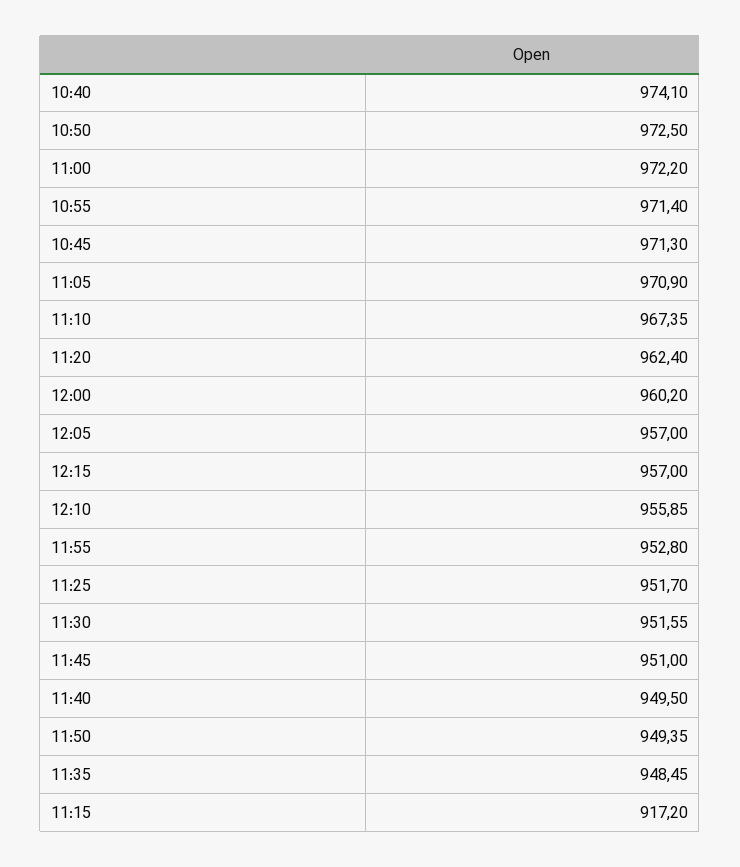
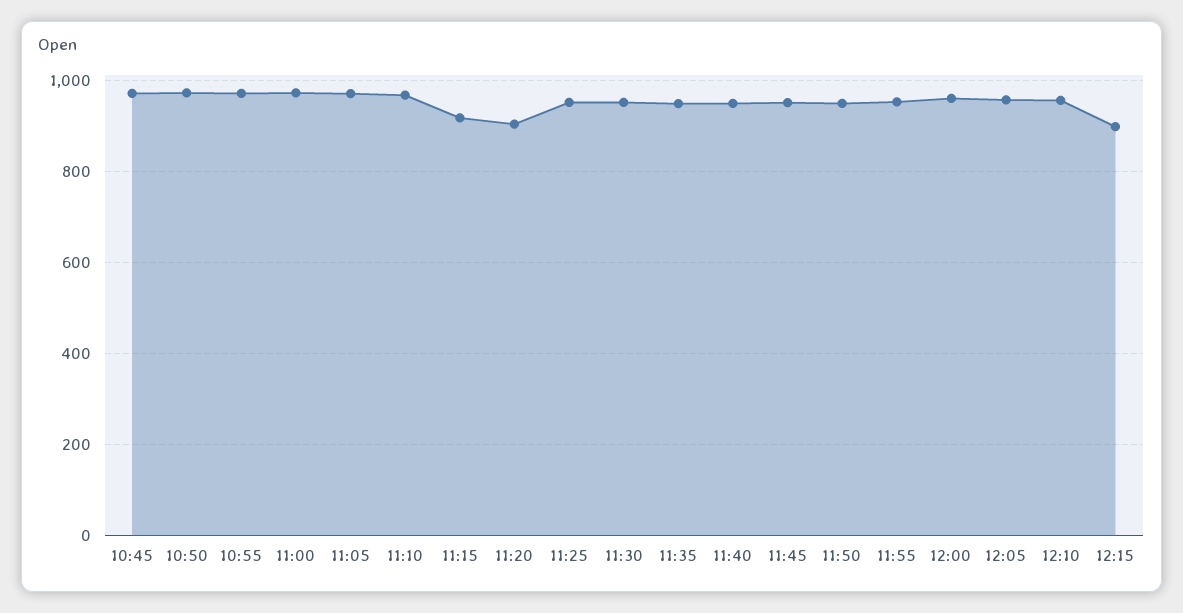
  {
-   "10:40": 974.1,
    "10:50": 972.5,
    "11:00": 972.2,
    "10:55": 971.4,
    "10:45": 971.3,
    "11:05": 970.9,
    "11:10": 967.35,
-   "11:20": 962.4,
+   "11:20": 900,
    "12:00": 960.2,
    "12:05": 957,
-   "12:15": 957,
+   "12:15": 900,
    "12:10": 955.85,
    "11:55": 952.8,
    "11:25": 951.7,
    "11:30": 951.55,
    "11:45": 951,
    "11:40": 949.5,
    "11:50": 949.35,
    "11:35": 948.45,
    "11:15": 917.2
  }

